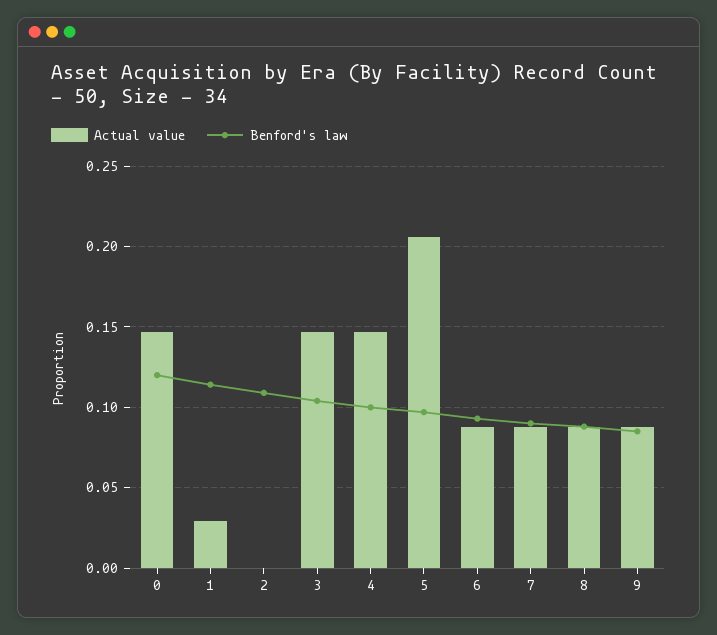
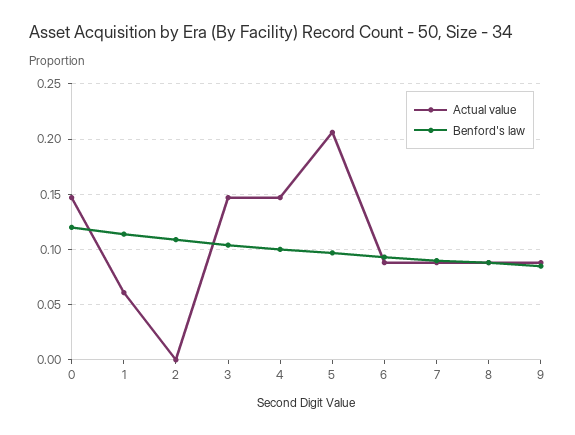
  {
    "Actual value": {
      "0": 0.145,
-     "1": 0.03,
+     "1": 0.06,
      "2": 0,
      "3": 0.145,
      "4": 0.145,
      "5": 0.205,
      "6": 0.09,
      "7": 0.09,
      "8": 0.09,
      "9": 0.09
    },
    "Benford's law": {
      "0": 0.12,
      "1": 0.115,
      "2": 0.11,
      "3": 0.105,
      "4": 0.1,
      "5": 0.095,
      "6": 0.095,
      "7": 0.09,
      "8": 0.09,
      "9": 0.085
    }
  }

